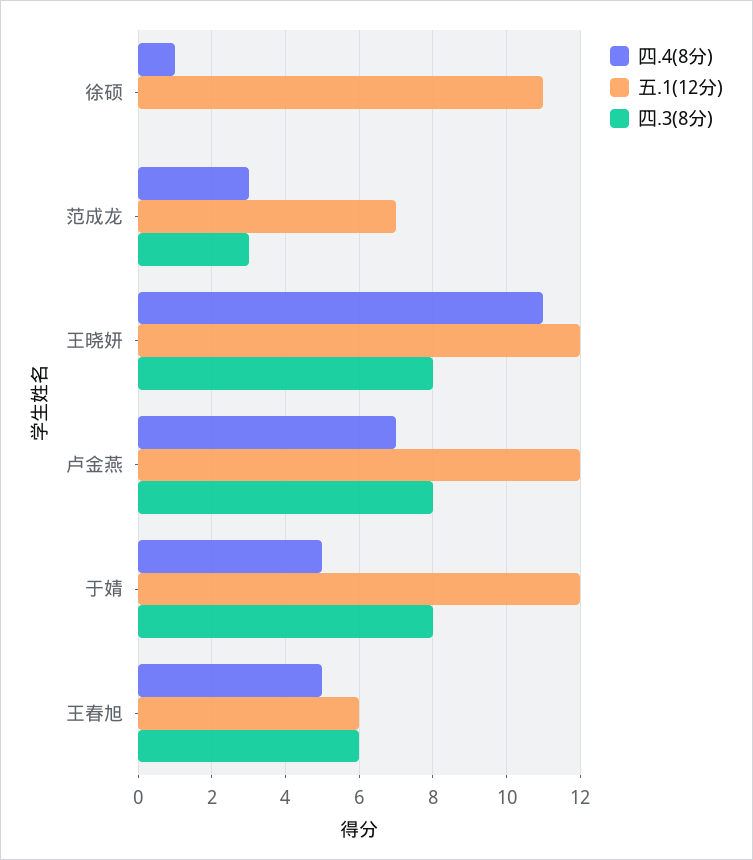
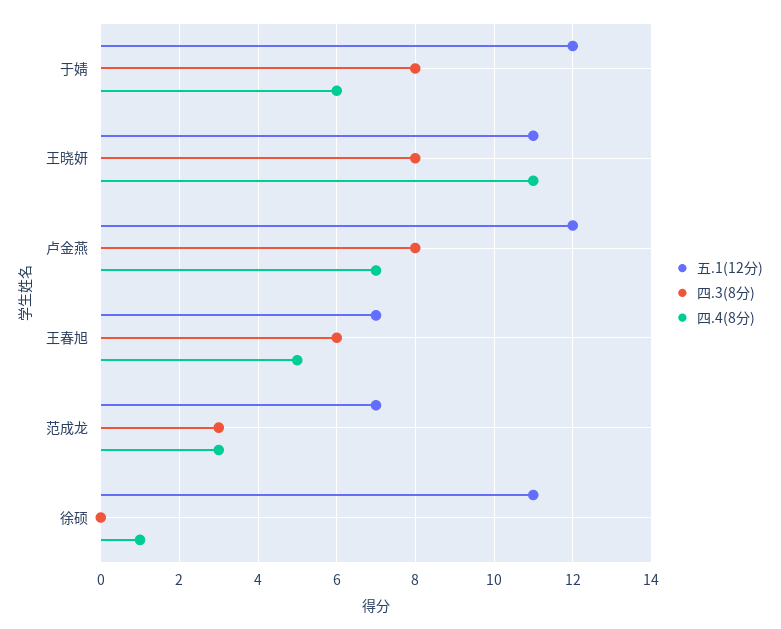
  {
    "四.4(8分)": {
      "徐硕": 1,
      "范成龙": 3,
      "王晓妍": 11,
      "卢金燕": 7,
-     "于婧": 5,
+     "于婧": 6,
      "王春旭": 5
    },
    "五.1(12分)": {
      "徐硕": 11,
      "范成龙": 7,
-     "王晓妍": 12,
+     "王晓妍": 11,
      "卢金燕": 12,
      "于婧": 12,
-     "王春旭": 6
+     "王春旭": 7
    },
    "四.3(8分)": {
      "徐硕": 0,
      "范成龙": 3,
      "王晓妍": 8,
      "卢金燕": 8,
      "于婧": 8,
      "王春旭": 6
    }
  }

